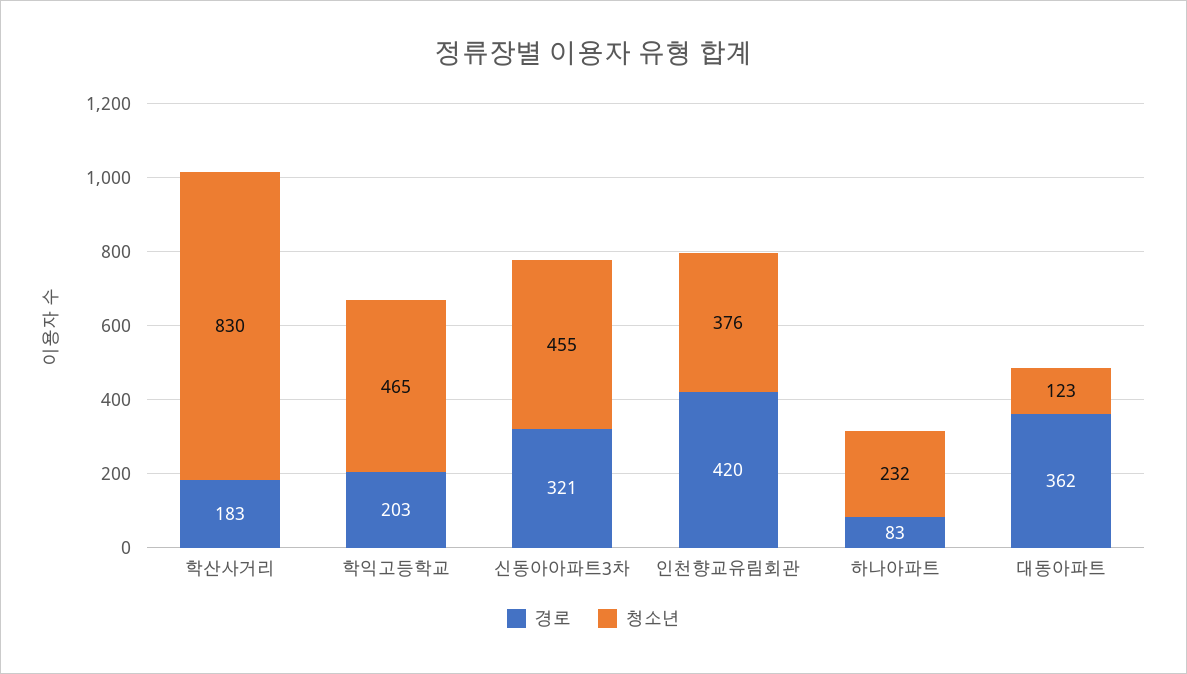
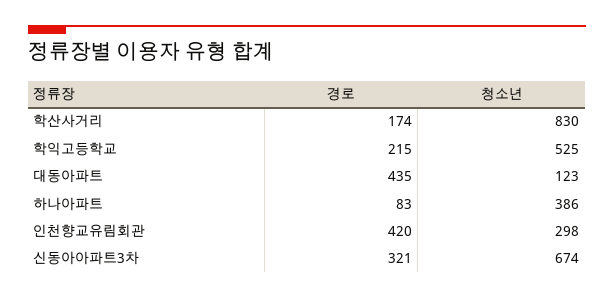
  {
    "경로": {
-     "학산사거리": 183,
+     "학산사거리": 174,
-     "학익고등학교": 203,
+     "학익고등학교": 215,
      "신동아아파트3차": 321,
      "인천향교유림회관": 420,
      "하나아파트": 83,
-     "대동아파트": 362
+     "대동아파트": 435
    },
    "청소년": {
      "학산사거리": 830,
-     "학익고등학교": 465,
+     "학익고등학교": 525,
-     "신동아아파트3차": 455,
+     "신동아아파트3차": 674,
-     "인천향교유림회관": 376,
+     "인천향교유림회관": 298,
-     "하나아파트": 232,
+     "하나아파트": 386,
      "대동아파트": 123
    }
  }

